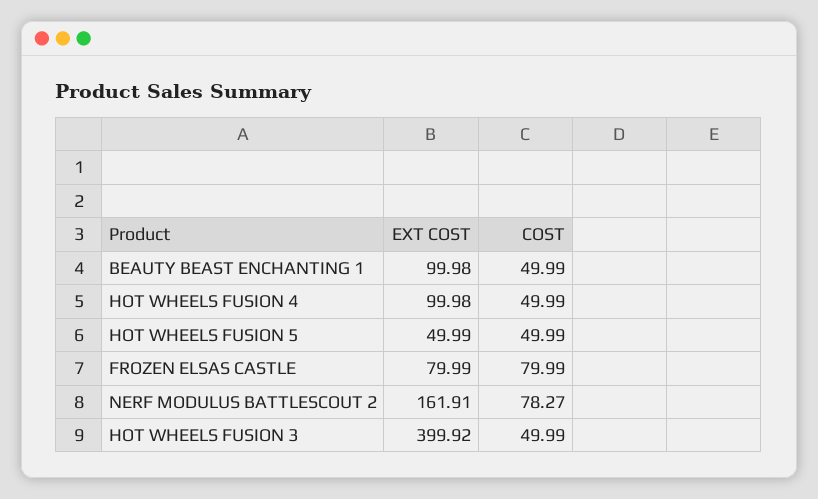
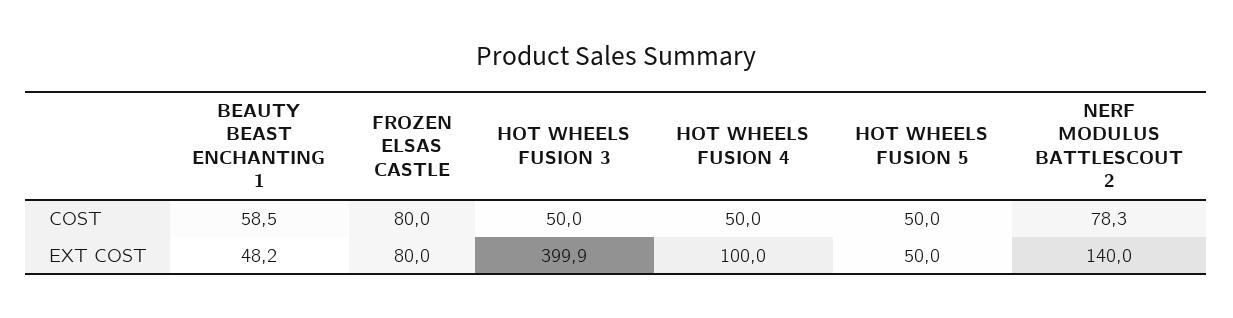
  {
    "EXT COST": {
-     "BEAUTY BEAST ENCHANTING 1": 99.98,
+     "BEAUTY BEAST ENCHANTING 1": 48.2,
      "HOT WHEELS FUSION 4": 99.98,
      "HOT WHEELS FUSION 5": 49.99,
      "FROZEN ELSAS CASTLE": 79.99,
-     "NERF MODULUS BATTLESCOUT 2": 161.91,
+     "NERF MODULUS BATTLESCOUT 2": 140,
      "HOT WHEELS FUSION 3": 399.92
    },
    "COST": {
-     "BEAUTY BEAST ENCHANTING 1": 49.99,
+     "BEAUTY BEAST ENCHANTING 1": 58.5,
      "HOT WHEELS FUSION 4": 49.99,
      "HOT WHEELS FUSION 5": 49.99,
      "FROZEN ELSAS CASTLE": 79.99,
      "NERF MODULUS BATTLESCOUT 2": 78.27,
      "HOT WHEELS FUSION 3": 49.99
    }
  }

